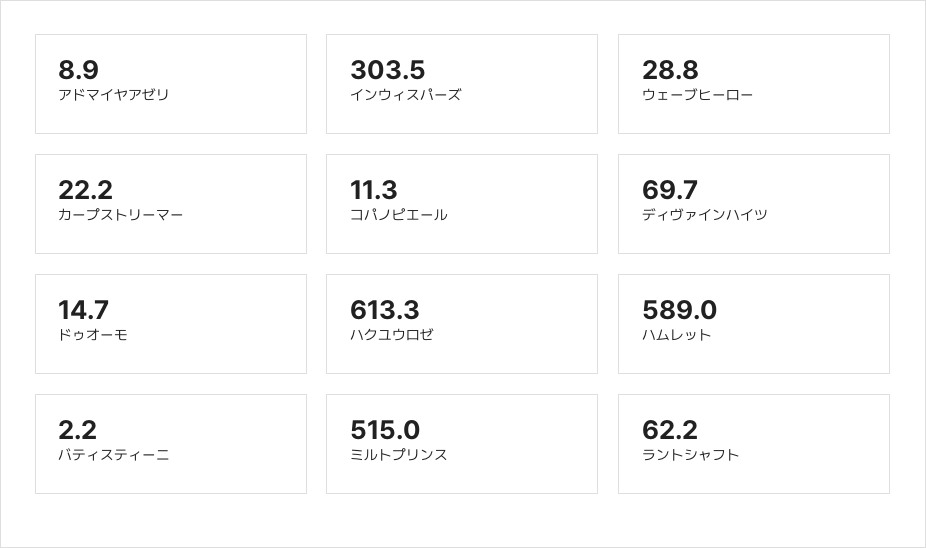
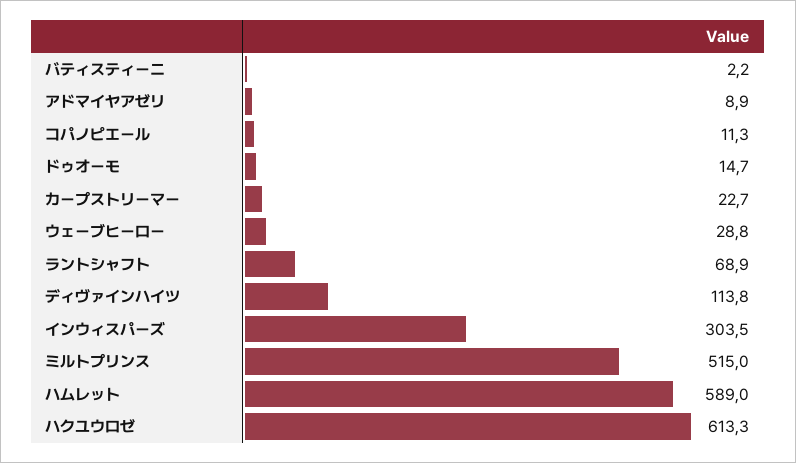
  {
    "アドマイヤアゼリ": 8.9,
    "インウィスパーズ": 303.5,
    "ウェーブヒーロー": 28.8,
-   "カープストリーマー": 22.2,
+   "カープストリーマー": 22.7,
    "コパノピエール": 11.3,
-   "ディヴァインハイツ": 69.7,
+   "ディヴァインハイツ": 113.8,
    "ドゥオーモ": 14.7,
    "ハクユウロゼ": 613.3,
    "ハムレット": 589,
    "バティスティーニ": 2.2,
    "ミルトプリンス": 515,
-   "ラントシャフト": 62.2
+   "ラントシャフト": 68.9
  }

